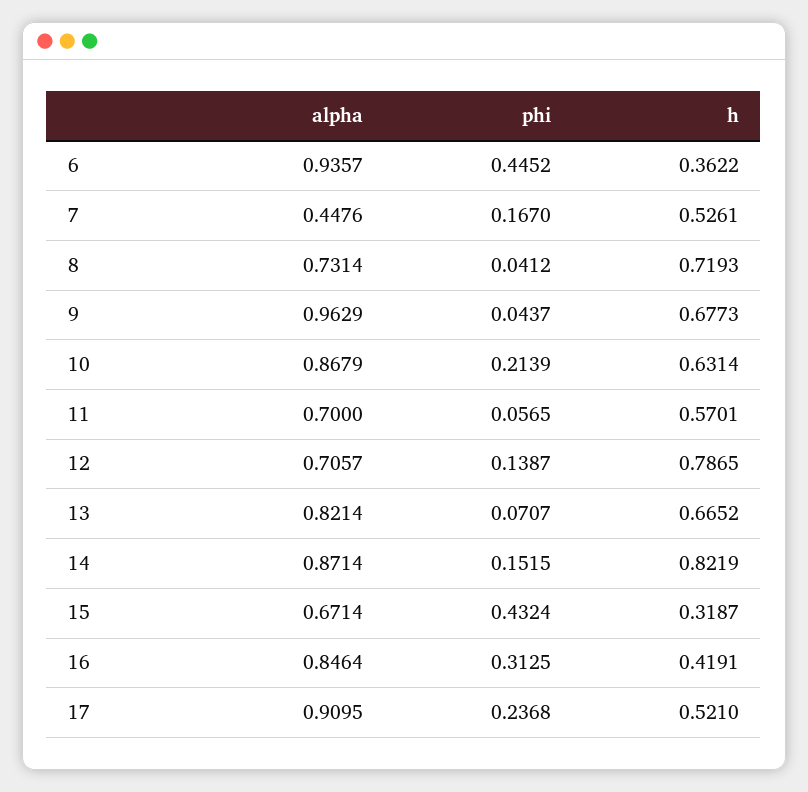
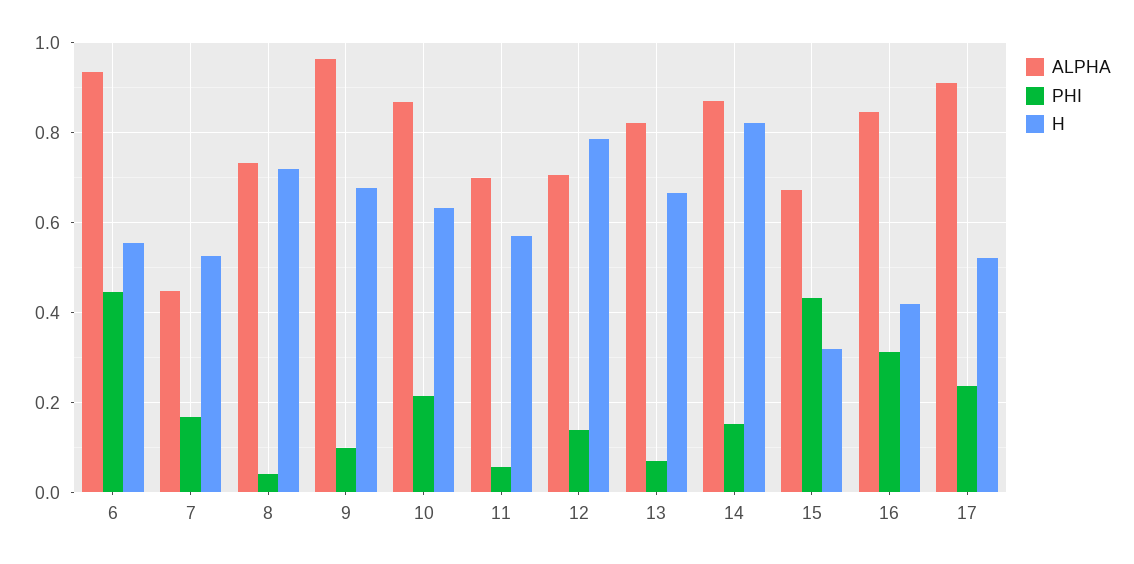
  {
    "alpha": {
      "6": 0.9357,
      "7": 0.4476,
      "8": 0.7314,
      "9": 0.9629,
      "10": 0.8679,
      "11": 0.7,
      "12": 0.7057,
      "13": 0.8214,
      "14": 0.8714,
      "15": 0.6714,
      "16": 0.8464,
      "17": 0.9095
    },
    "phi": {
      "6": 0.4452,
      "7": 0.167,
      "8": 0.0412,
-     "9": 0.0437,
+     "9": 0.1,
      "10": 0.2139,
      "11": 0.0565,
      "12": 0.1387,
      "13": 0.0707,
      "14": 0.1515,
      "15": 0.4324,
      "16": 0.3125,
      "17": 0.2368
    },
    "h": {
-     "6": 0.3622,
+     "6": 0.56,
      "7": 0.5261,
      "8": 0.7193,
      "9": 0.6773,
      "10": 0.6314,
      "11": 0.5701,
      "12": 0.7865,
      "13": 0.6652,
      "14": 0.8219,
      "15": 0.3187,
      "16": 0.4191,
      "17": 0.521
    }
  }

